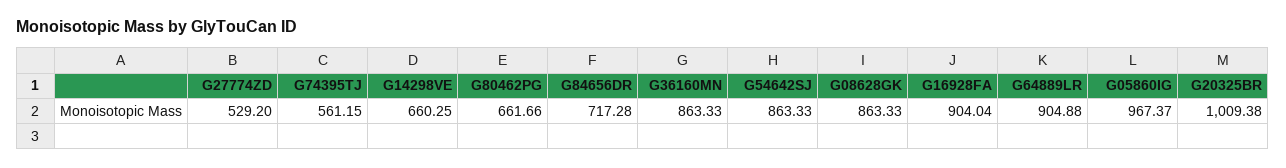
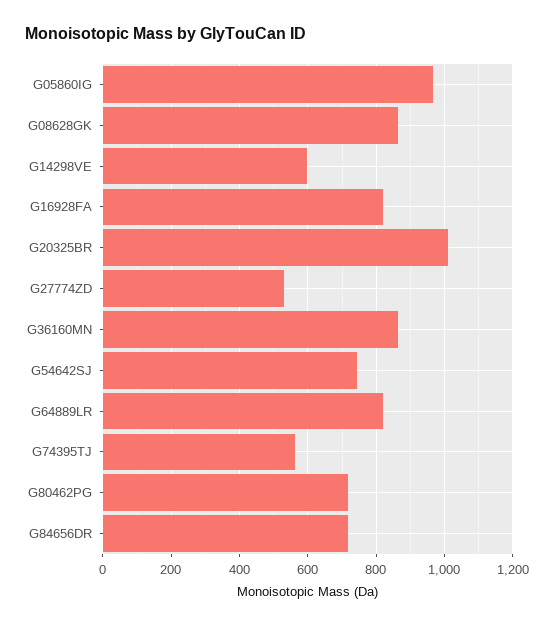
  {
    "G27774ZD": 529.2,
    "G74395TJ": 561.15,
-   "G14298VE": 660.25,
+   "G14298VE": 600,
-   "G80462PG": 661.66,
+   "G80462PG": 720,
    "G84656DR": 717.28,
    "G36160MN": 863.33,
-   "G54642SJ": 863.33,
+   "G54642SJ": 740,
    "G08628GK": 863.33,
-   "G16928FA": 904.04,
+   "G16928FA": 820,
-   "G64889LR": 904.88,
+   "G64889LR": 820,
    "G05860IG": 967.37,
    "G20325BR": 1009.38
  }

